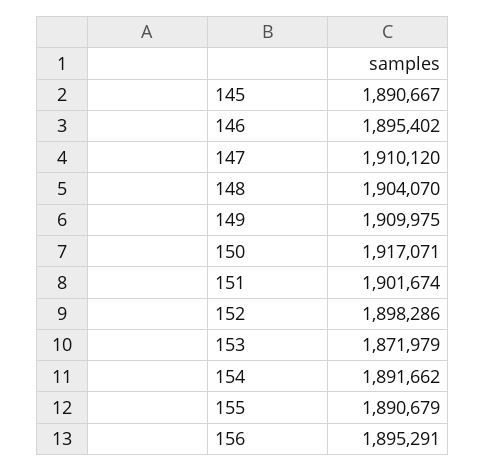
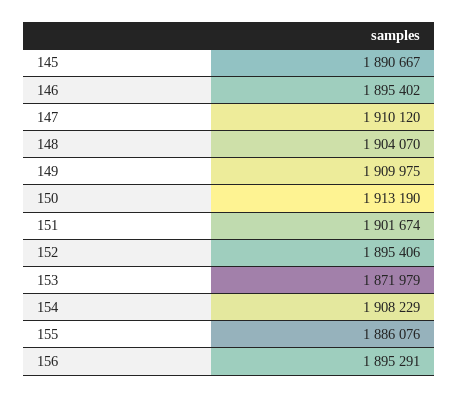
  {
    "145": 1890667,
    "146": 1895402,
    "147": 1910120,
    "148": 1904070,
    "149": 1909975,
-   "150": 1917071,
+   "150": 1913190,
    "151": 1901674,
-   "152": 1898286,
+   "152": 1895406,
    "153": 1871979,
-   "154": 1891662,
+   "154": 1908229,
-   "155": 1890679,
+   "155": 1886076,
    "156": 1895291
  }

